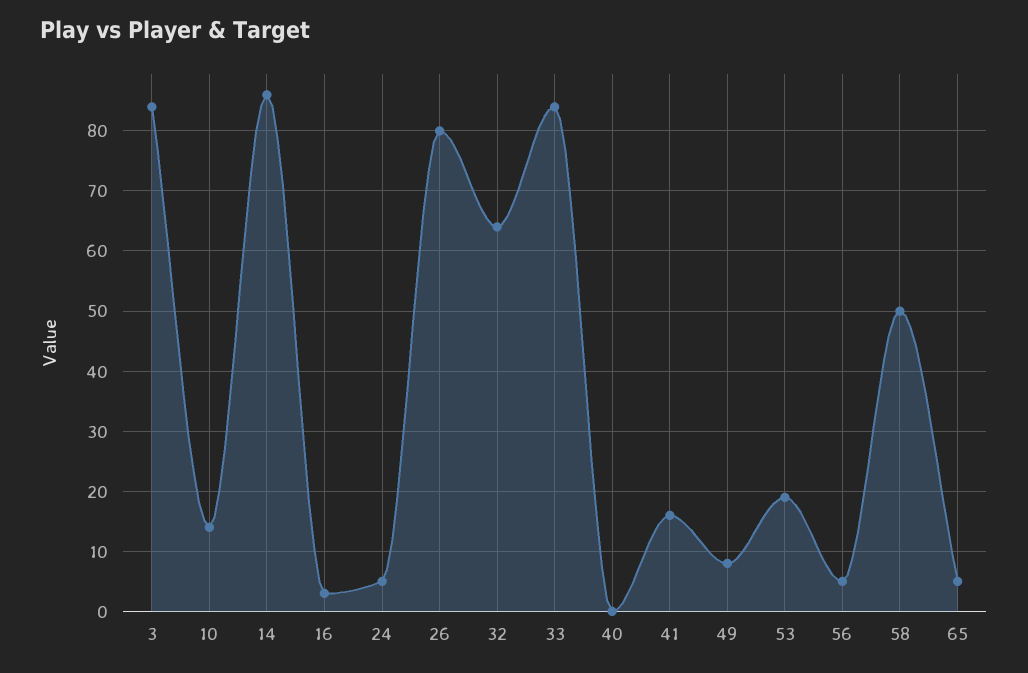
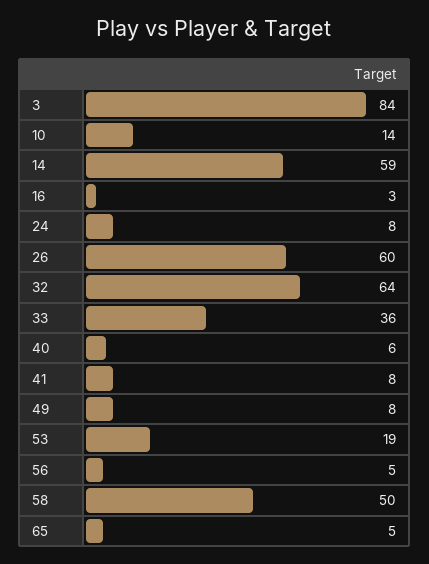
  {
    "3": 84,
    "10": 14,
-   "14": 86,
+   "14": 59,
    "16": 3,
-   "24": 5,
+   "24": 8,
-   "26": 80,
+   "26": 60,
    "32": 64,
-   "33": 84,
+   "33": 36,
-   "40": 0,
+   "40": 6,
-   "41": 16,
+   "41": 8,
    "49": 8,
    "53": 19,
    "56": 5,
    "58": 50,
    "65": 5
  }

